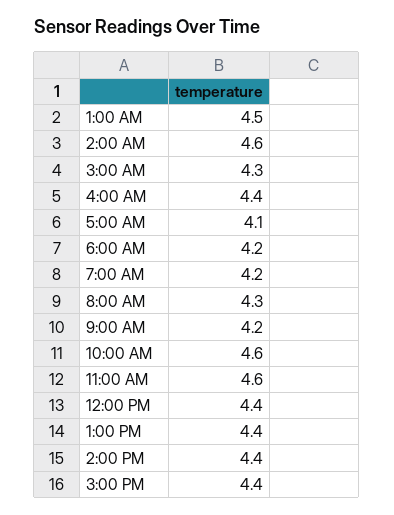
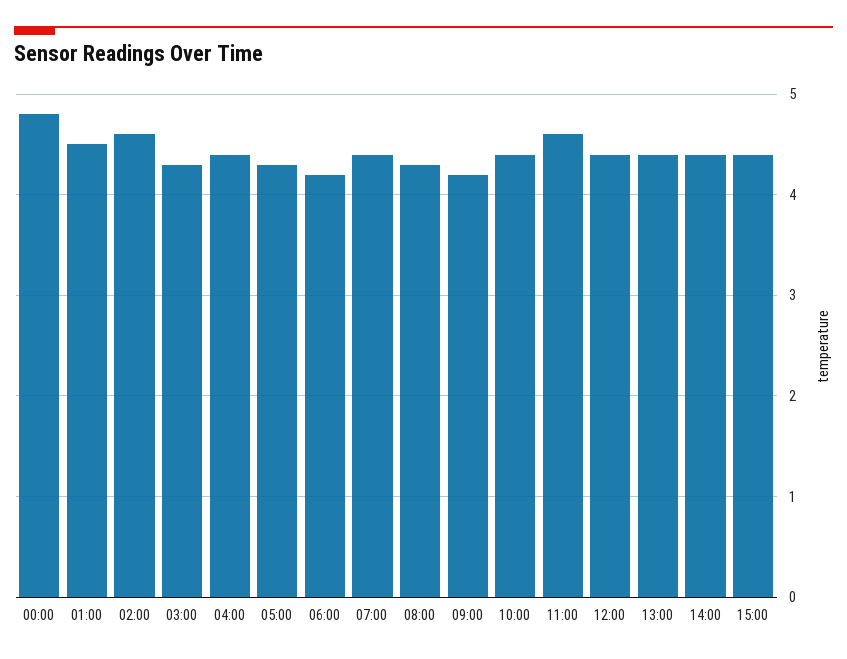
  {
    "1:00 AM": 4.5,
    "2:00 AM": 4.6,
    "3:00 AM": 4.3,
    "4:00 AM": 4.4,
-   "5:00 AM": 4.1,
+   "5:00 AM": 4.3,
    "6:00 AM": 4.2,
-   "7:00 AM": 4.2,
+   "7:00 AM": 4.4,
    "8:00 AM": 4.3,
    "9:00 AM": 4.2,
-   "10:00 AM": 4.6,
+   "10:00 AM": 4.4,
    "11:00 AM": 4.6,
    "12:00 PM": 4.4,
    "1:00 PM": 4.4,
    "2:00 PM": 4.4,
-   "3:00 PM": 4.4
+   "3:00 PM": 4.4,
+   "00:00": 4.8
  }

